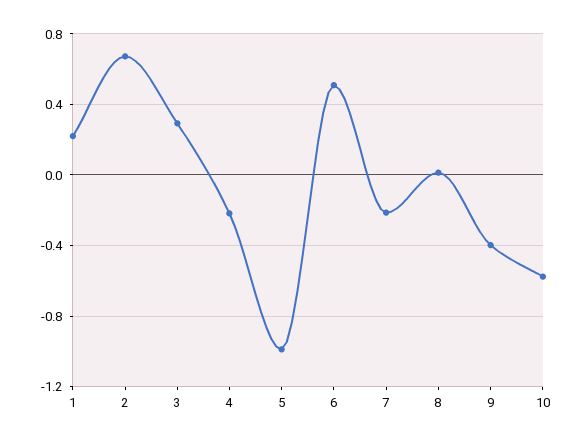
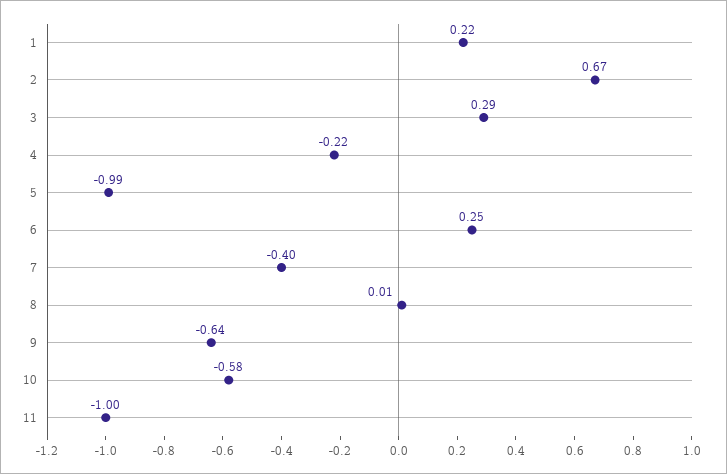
  {
    "1": 0.22,
    "2": 0.67,
    "3": 0.29,
    "4": -0.22,
    "5": -0.99,
-   "6": 0.5,
+   "6": 0.25,
-   "7": -0.2,
+   "7": -0.4,
    "8": 0.01,
-   "9": -0.4,
+   "9": -0.64,
-   "10": -0.58
+   "10": -0.58,
+   "11": -1
  }

